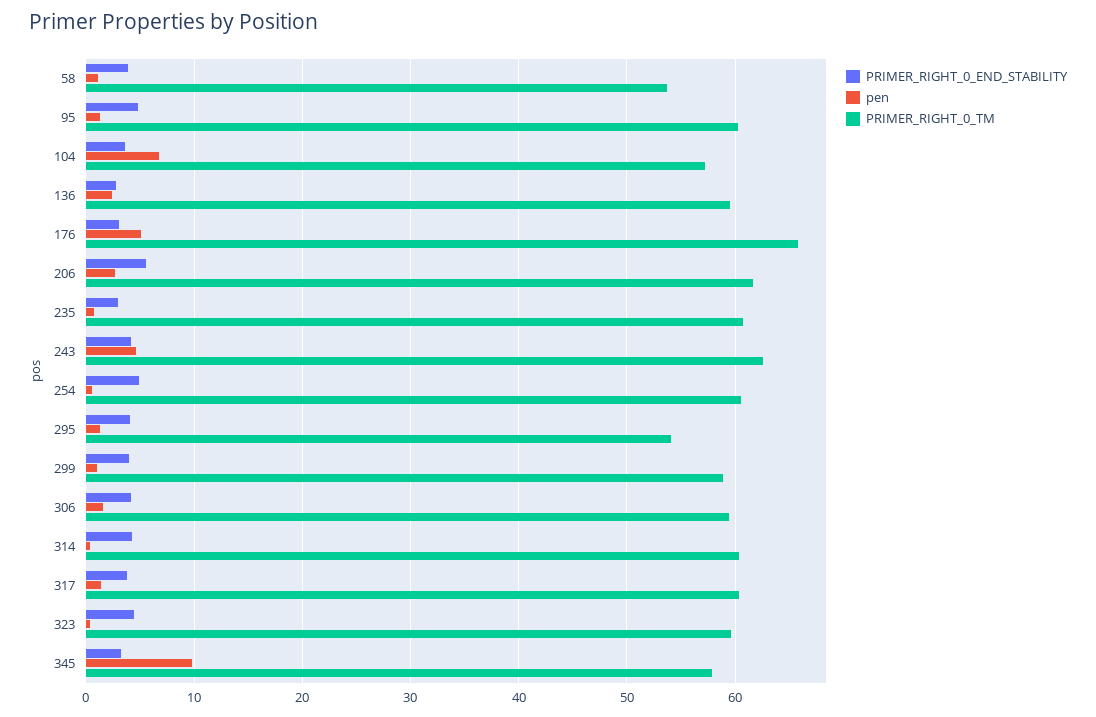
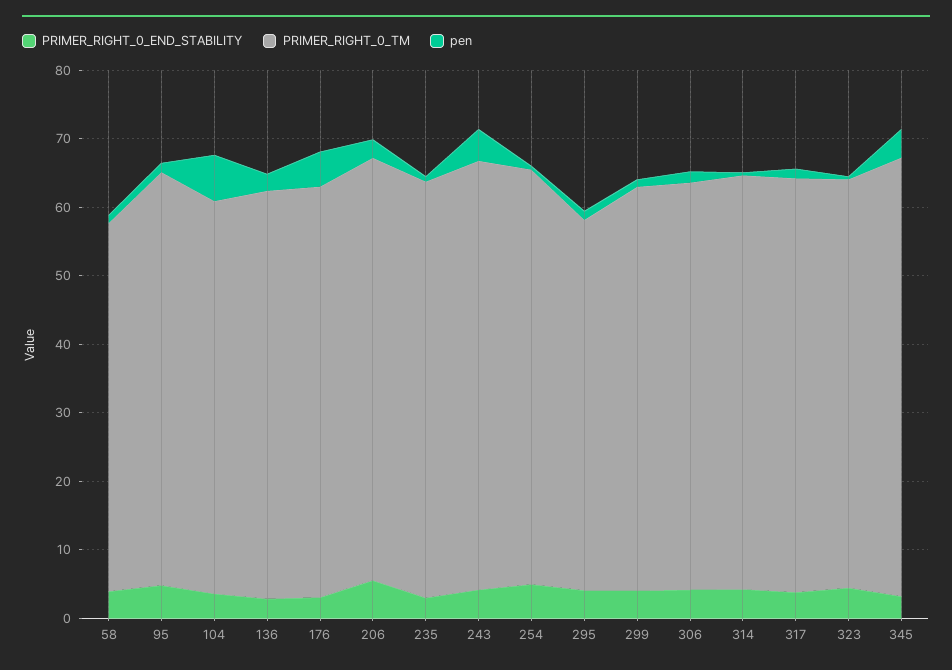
  {
    "PRIMER_RIGHT_0_END_STABILITY": {
      "58": 4,
      "95": 5,
      "104": 4,
      "136": 3,
      "176": 3,
      "206": 6,
      "235": 3,
      "243": 4,
      "254": 5,
      "295": 4,
      "299": 4,
      "306": 4,
      "314": 4,
      "317": 4,
      "323": 4,
      "345": 3
    },
    "pen": {
      "58": 1,
      "95": 1,
      "104": 7,
      "136": 2,
      "176": 5,
      "206": 3,
      "235": 1,
      "243": 5,
      "254": 1,
      "295": 1,
      "299": 1,
      "306": 2,
      "314": 0,
      "317": 1,
      "323": 0,
-     "345": 10
+     "345": 4
    },
    "PRIMER_RIGHT_0_TM": {
      "58": 54,
      "95": 60,
      "104": 57,
      "136": 60,
-     "176": 66,
+     "176": 60,
      "206": 62,
      "235": 61,
      "243": 63,
      "254": 61,
      "295": 54,
      "299": 59,
      "306": 59,
      "314": 60,
      "317": 60,
      "323": 60,
-     "345": 58
+     "345": 64
    }
  }

